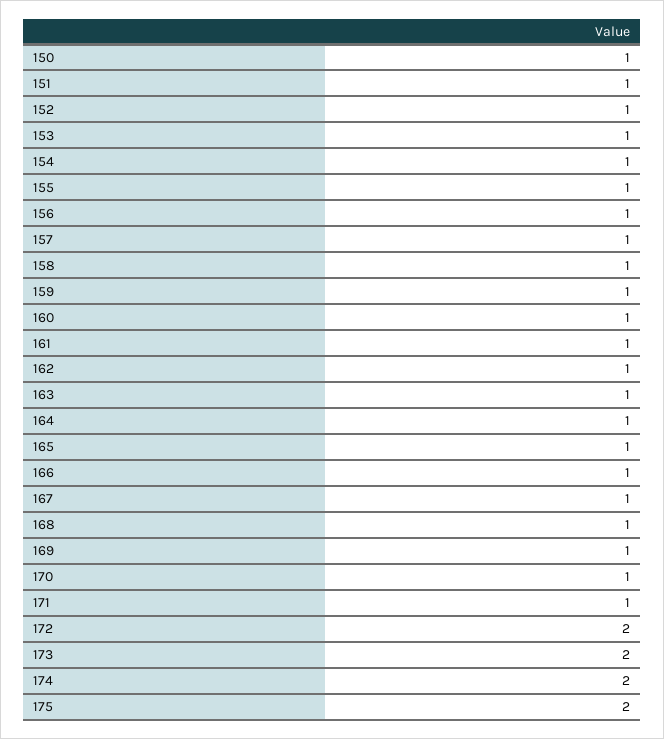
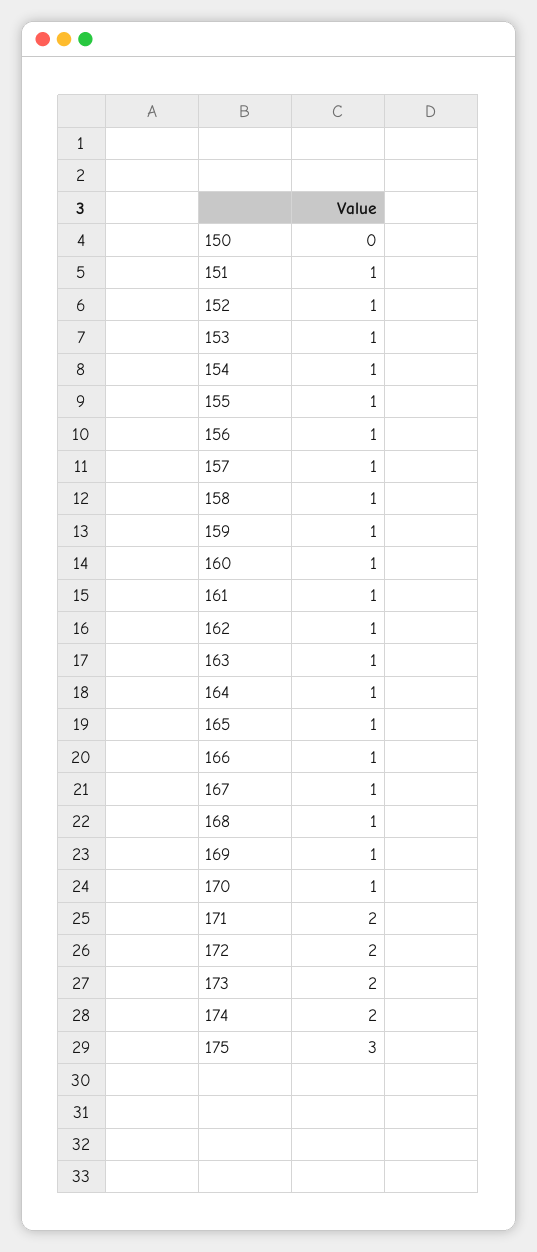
  {
-   "150": 1,
+   "150": 0,
    "151": 1,
    "152": 1,
    "153": 1,
    "154": 1,
    "155": 1,
    "156": 1,
    "157": 1,
    "158": 1,
    "159": 1,
    "160": 1,
    "161": 1,
    "162": 1,
    "163": 1,
    "164": 1,
    "165": 1,
    "166": 1,
    "167": 1,
    "168": 1,
    "169": 1,
    "170": 1,
-   "171": 1,
+   "171": 2,
    "172": 2,
    "173": 2,
    "174": 2,
-   "175": 2
+   "175": 3
  }

